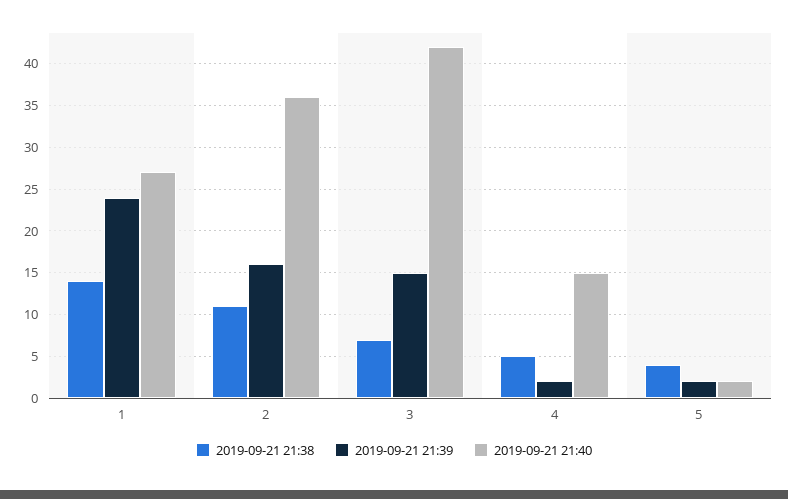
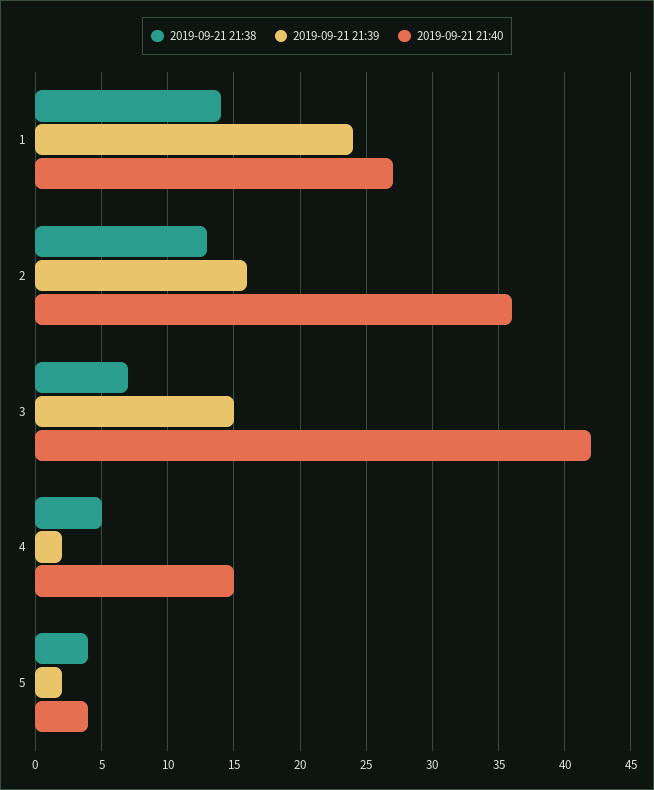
  {
    "2019-09-21 21:38": {
      "1": 14,
-     "2": 11,
+     "2": 13,
      "3": 7,
      "4": 5,
      "5": 4
    },
    "2019-09-21 21:39": {
      "1": 24,
      "2": 16,
      "3": 15,
      "4": 2,
      "5": 2
    },
    "2019-09-21 21:40": {
      "1": 27,
      "2": 36,
      "3": 42,
      "4": 15,
-     "5": 2
+     "5": 4
    }
  }

